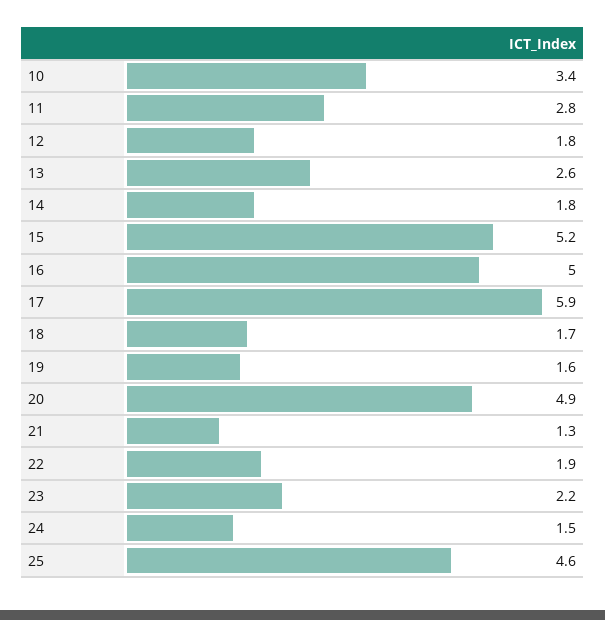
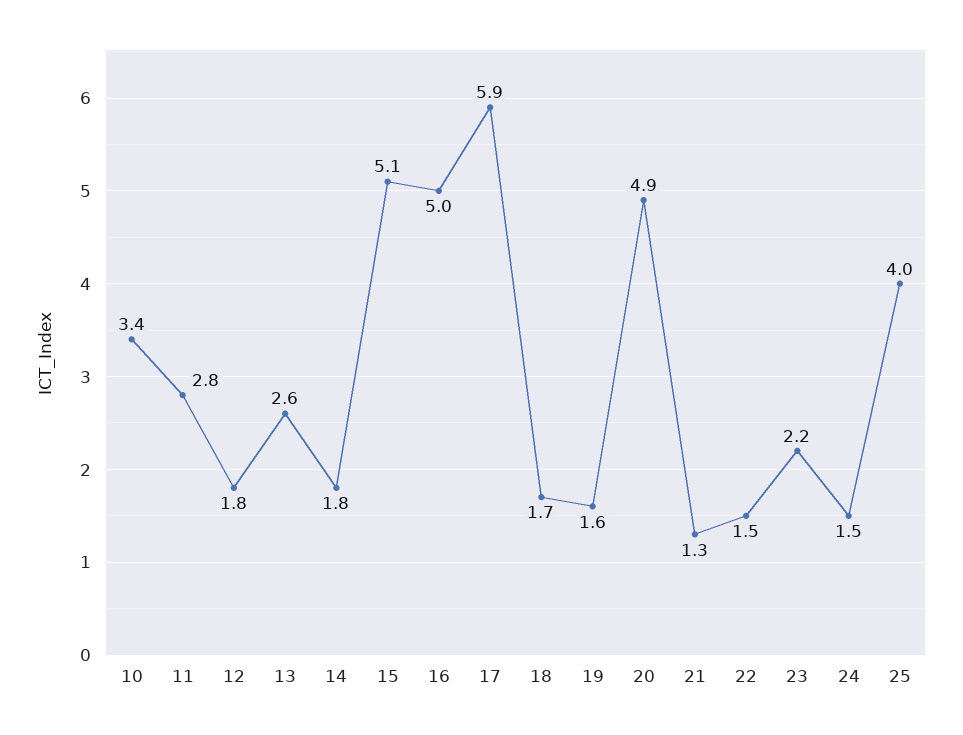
  {
    "10": 3.4,
    "11": 2.8,
    "12": 1.8,
    "13": 2.6,
    "14": 1.8,
-   "15": 5.2,
+   "15": 5.1,
    "16": 5,
    "17": 5.9,
    "18": 1.7,
    "19": 1.6,
    "20": 4.9,
    "21": 1.3,
-   "22": 1.9,
+   "22": 1.5,
    "23": 2.2,
    "24": 1.5,
-   "25": 4.6
+   "25": 4
  }

